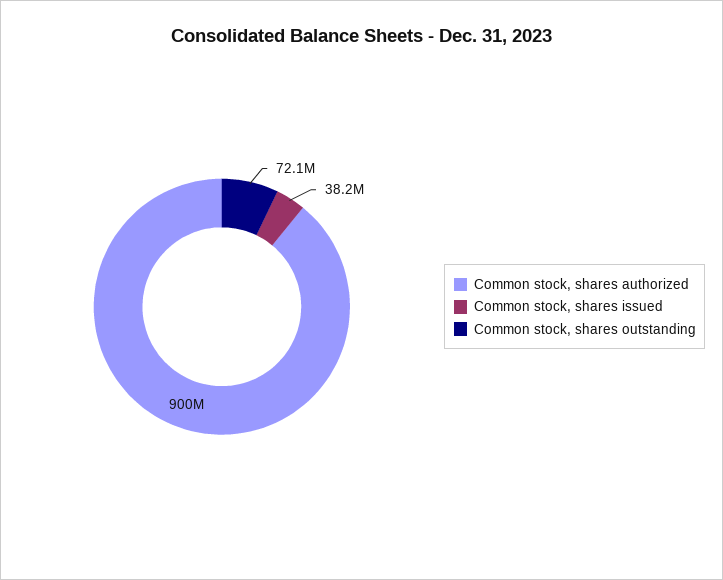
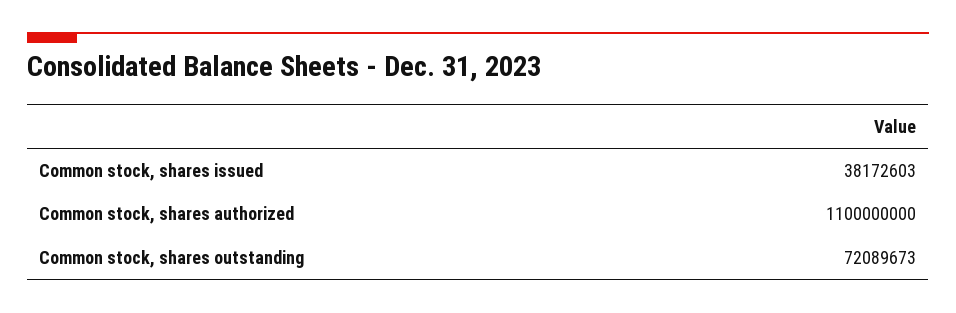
  {
-   "Common stock, shares authorized": 900000000,
+   "Common stock, shares authorized": 1100000000,
    "Common stock, shares issued": 38172603,
    "Common stock, shares outstanding": 72089673
  }

